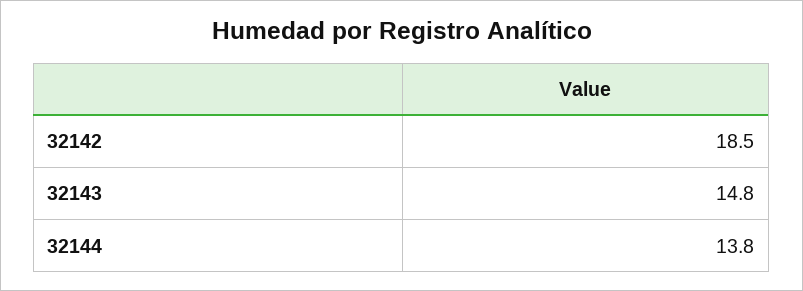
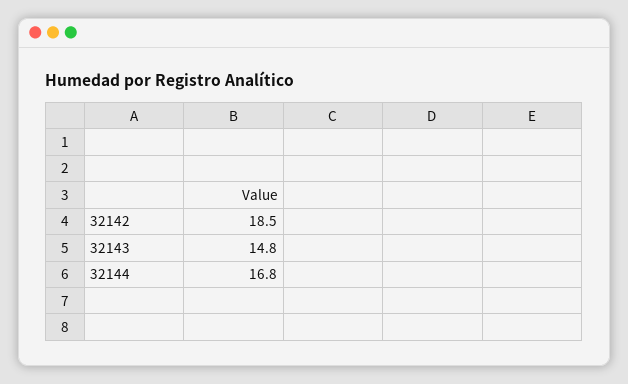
  {
    "32142": 18.5,
    "32143": 14.8,
-   "32144": 13.8
+   "32144": 16.8
  }

